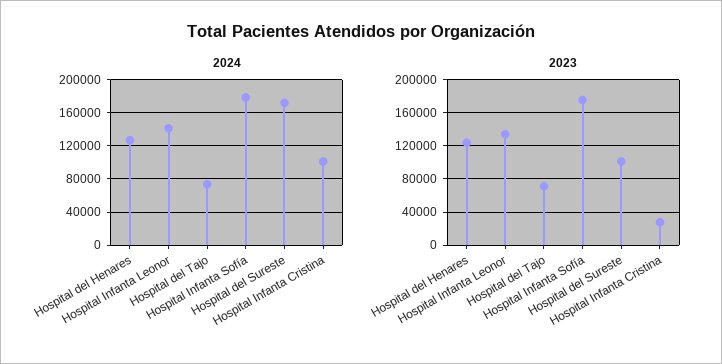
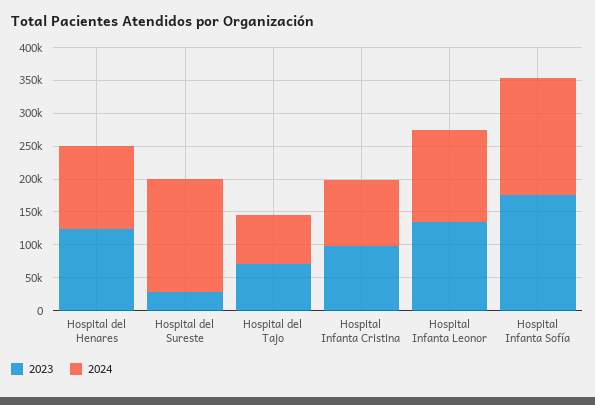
  {
    "2024": {
      "Hospital del Henares": 130000,
      "Hospital Infanta Leonor": 140000,
      "Hospital del Tajo": 70000,
      "Hospital Infanta Sofía": 180000,
      "Hospital del Sureste": 170000,
      "Hospital Infanta Cristina": 100000
    },
    "2023": {
      "Hospital del Henares": 120000,
      "Hospital Infanta Leonor": 130000,
      "Hospital del Tajo": 70000,
      "Hospital Infanta Sofía": 180000,
-     "Hospital del Sureste": 100000,
+     "Hospital del Sureste": 25000,
-     "Hospital Infanta Cristina": 30000
+     "Hospital Infanta Cristina": 100000
    }
  }

